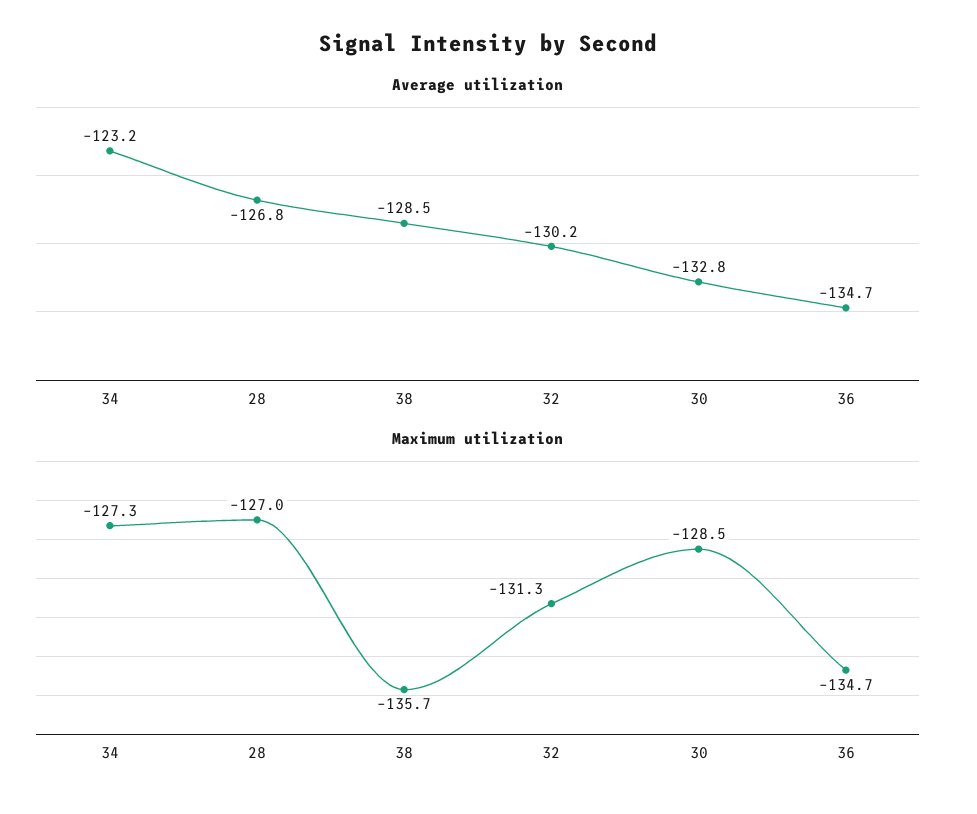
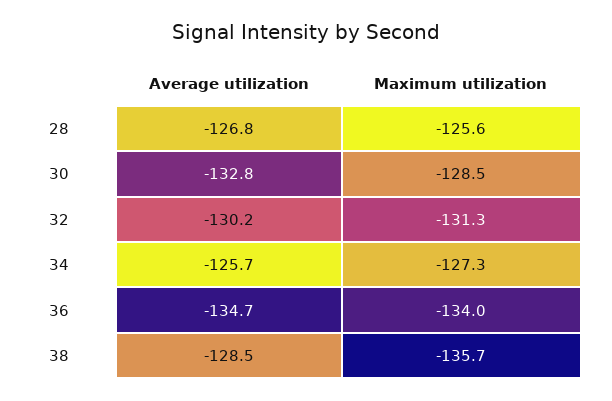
  {
    "Average utilization": {
-     "34": -123.2,
+     "34": -125.7,
      "28": -126.8,
      "38": -128.5,
      "32": -130.2,
      "30": -132.8,
      "36": -134.7
    },
    "Maximum utilization": {
      "34": -127.3,
-     "28": -127,
+     "28": -125.6,
      "38": -135.7,
      "32": -131.3,
      "30": -128.5,
-     "36": -134.7
+     "36": -134
    }
  }

